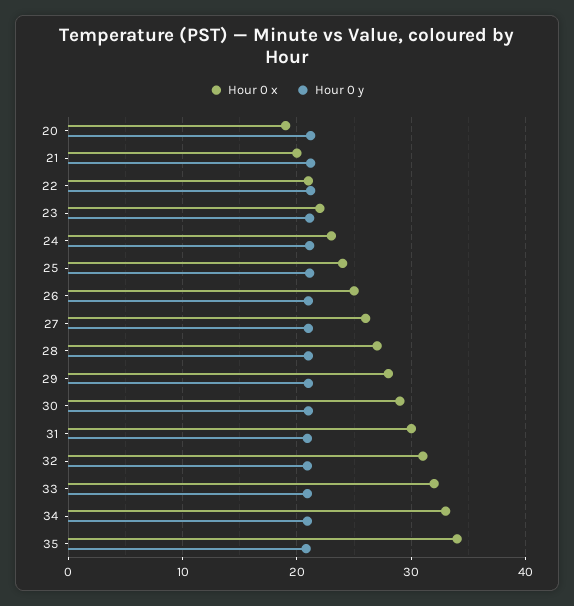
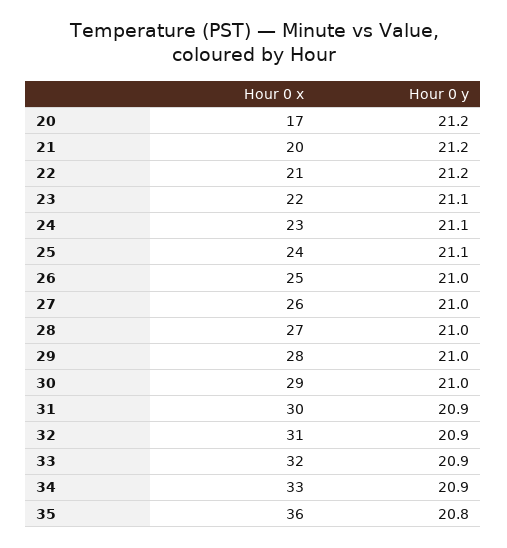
  {
    "Hour 0 x": {
-     "20": 19,
+     "20": 17,
      "21": 20,
      "22": 21,
      "23": 22,
      "24": 23,
      "25": 24,
      "26": 25,
      "27": 26,
      "28": 27,
      "29": 28,
      "30": 29,
      "31": 30,
      "32": 31,
      "33": 32,
      "34": 33,
-     "35": 34
+     "35": 36
    },
    "Hour 0 y": {
      "20": 21.2,
      "21": 21.2,
      "22": 21.2,
      "23": 21.1,
      "24": 21.1,
      "25": 21.1,
      "26": 21,
      "27": 21,
      "28": 21,
      "29": 21,
      "30": 21,
      "31": 20.9,
      "32": 20.9,
      "33": 20.9,
      "34": 20.9,
      "35": 20.8
    }
  }

